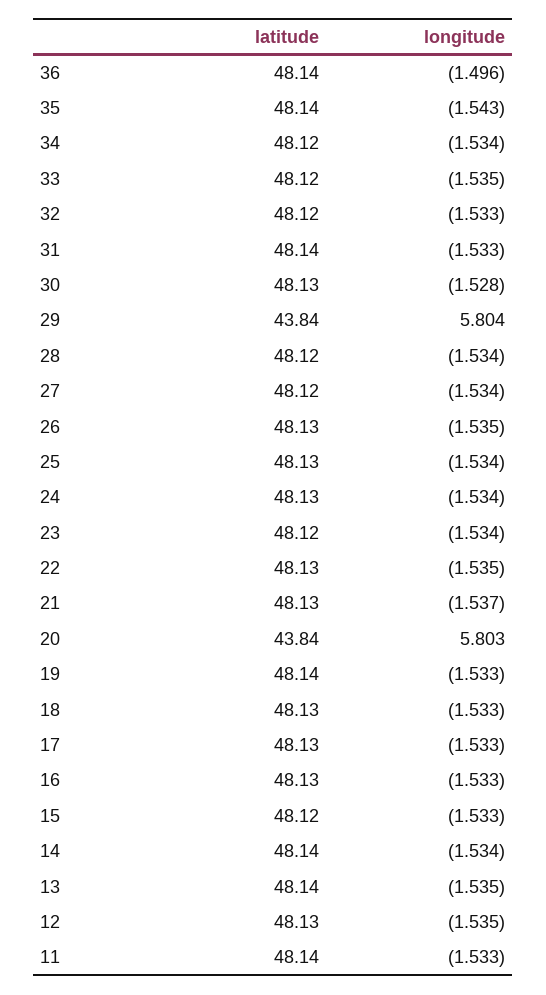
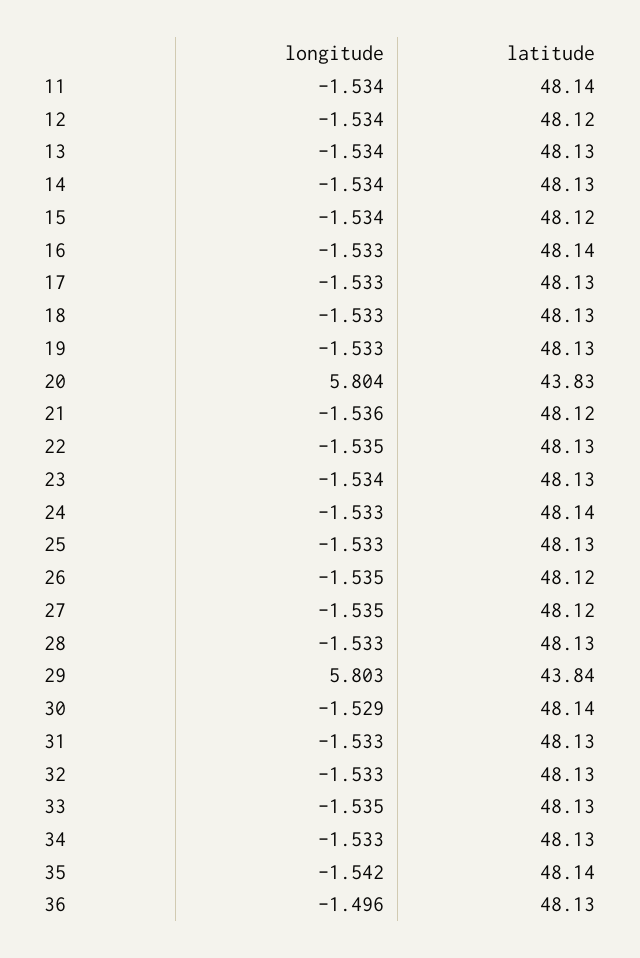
  {
    "latitude": {
-     "36": 48.14,
+     "36": 48.13,
      "35": 48.14,
-     "34": 48.12,
+     "34": 48.13,
-     "33": 48.12,
+     "33": 48.13,
-     "32": 48.12,
+     "32": 48.13,
-     "31": 48.14,
+     "31": 48.13,
-     "30": 48.13,
+     "30": 48.14,
      "29": 43.84,
-     "28": 48.12,
+     "28": 48.13,
      "27": 48.12,
-     "26": 48.13,
+     "26": 48.12,
      "25": 48.13,
-     "24": 48.13,
+     "24": 48.14,
-     "23": 48.12,
+     "23": 48.13,
      "22": 48.13,
-     "21": 48.13,
+     "21": 48.12,
-     "20": 43.84,
+     "20": 43.83,
-     "19": 48.14,
+     "19": 48.13,
      "18": 48.13,
      "17": 48.13,
-     "16": 48.13,
+     "16": 48.14,
      "15": 48.12,
-     "14": 48.14,
+     "14": 48.13,
-     "13": 48.14,
+     "13": 48.13,
-     "12": 48.13,
+     "12": 48.12,
      "11": 48.14
    },
    "longitude": {
      "36": -1.496,
-     "35": -1.543,
+     "35": -1.542,
-     "34": -1.534,
+     "34": -1.533,
      "33": -1.535,
      "32": -1.533,
      "31": -1.533,
-     "30": -1.528,
+     "30": -1.529,
-     "29": 5.804,
+     "29": 5.803,
-     "28": -1.534,
+     "28": -1.533,
-     "27": -1.534,
+     "27": -1.535,
      "26": -1.535,
-     "25": -1.534,
+     "25": -1.533,
-     "24": -1.534,
+     "24": -1.533,
      "23": -1.534,
      "22": -1.535,
-     "21": -1.537,
+     "21": -1.536,
-     "20": 5.803,
+     "20": 5.804,
      "19": -1.533,
      "18": -1.533,
      "17": -1.533,
      "16": -1.533,
-     "15": -1.533,
+     "15": -1.534,
      "14": -1.534,
-     "13": -1.535,
+     "13": -1.534,
-     "12": -1.535,
+     "12": -1.534,
-     "11": -1.533
+     "11": -1.534
    }
  }

